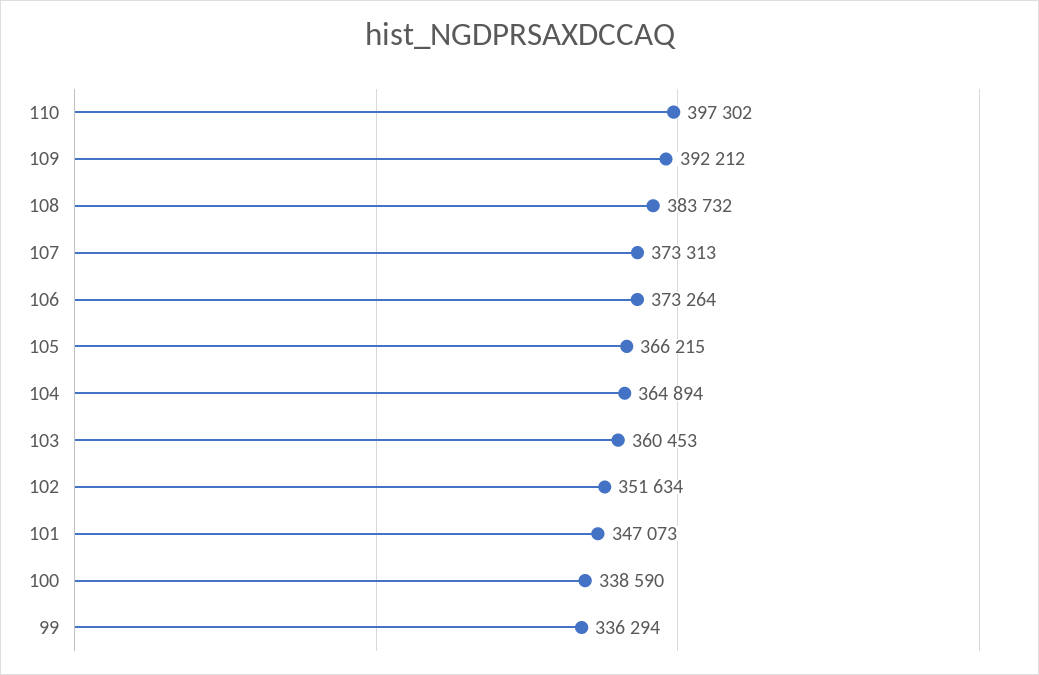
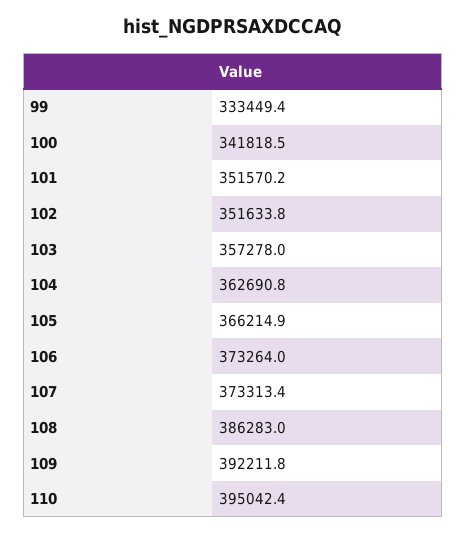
  {
-   "110": 397302,
+   "110": 395042.4,
    "109": 392211.8,
-   "108": 383732,
+   "108": 386283,
    "107": 373313.4,
    "106": 373264,
    "105": 366214.9,
-   "104": 364894,
+   "104": 362690.8,
-   "103": 360453,
+   "103": 357278,
    "102": 351633.8,
-   "101": 347073,
+   "101": 351570.2,
-   "100": 338590,
+   "100": 341818.5,
-   "99": 336294
+   "99": 333449.4
  }

